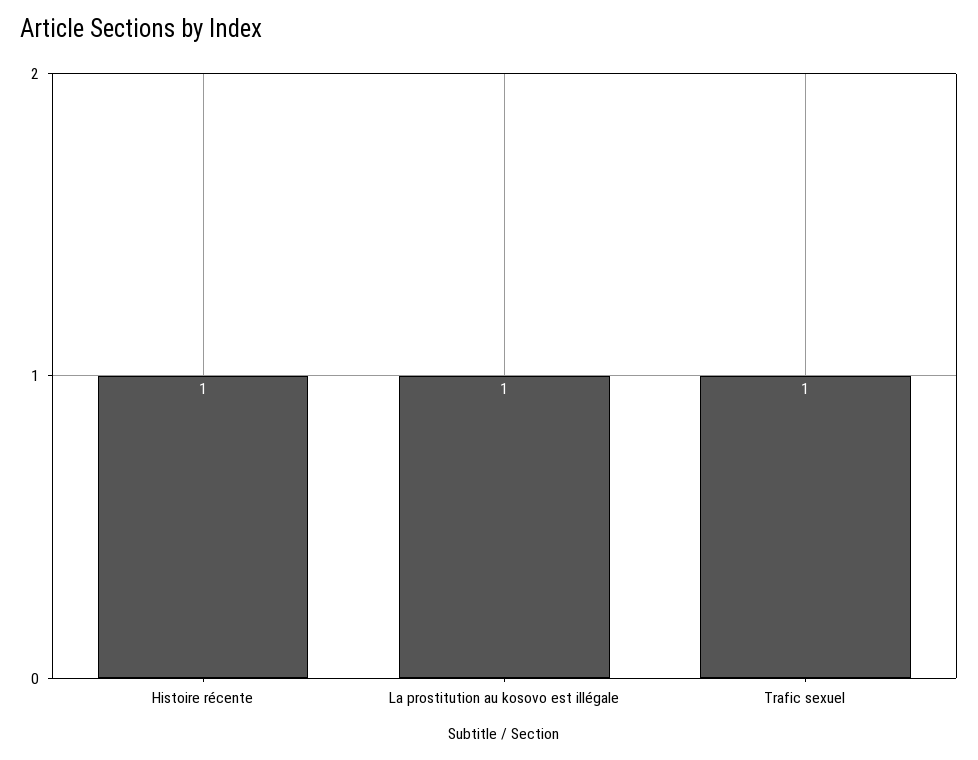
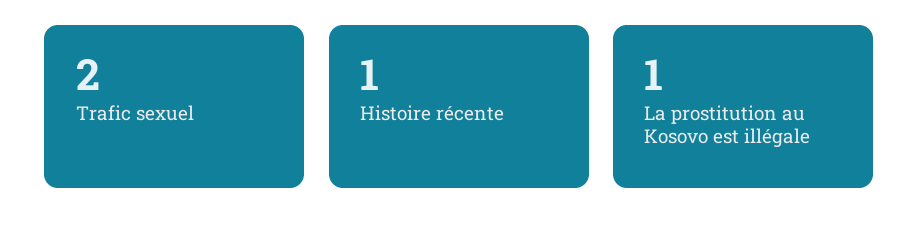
  {
    "Histoire récente": 1,
    "La prostitution au kosovo est illégale": 1,
-   "Trafic sexuel": 1
+   "Trafic sexuel": 2
  }

